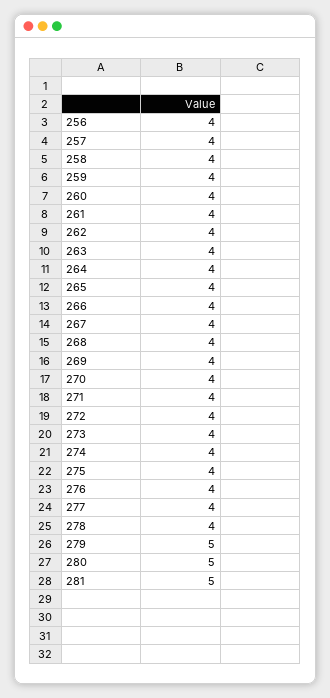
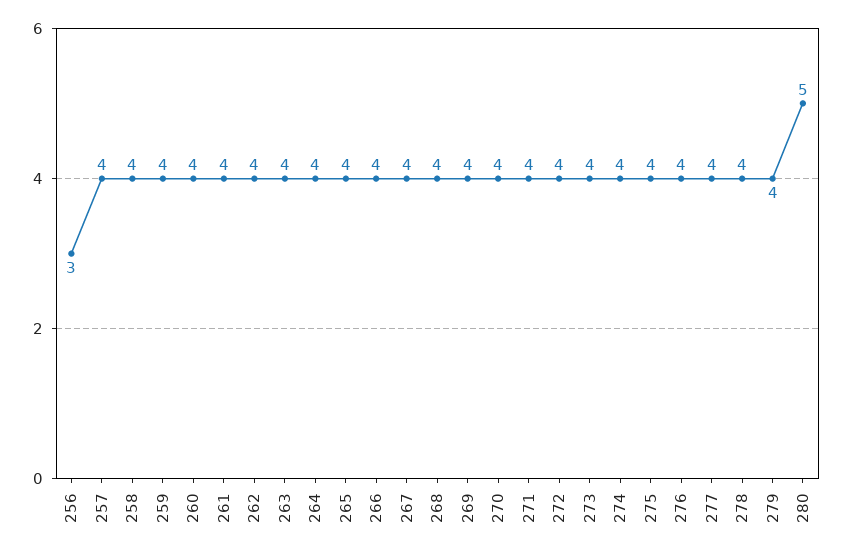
  {
-   "256": 4,
+   "256": 3,
    "257": 4,
    "258": 4,
    "259": 4,
    "260": 4,
    "261": 4,
    "262": 4,
    "263": 4,
    "264": 4,
    "265": 4,
    "266": 4,
    "267": 4,
    "268": 4,
    "269": 4,
    "270": 4,
    "271": 4,
    "272": 4,
    "273": 4,
    "274": 4,
    "275": 4,
    "276": 4,
    "277": 4,
    "278": 4,
-   "279": 5,
+   "279": 4,
-   "280": 5,
+   "280": 5
-   "281": 5
  }

